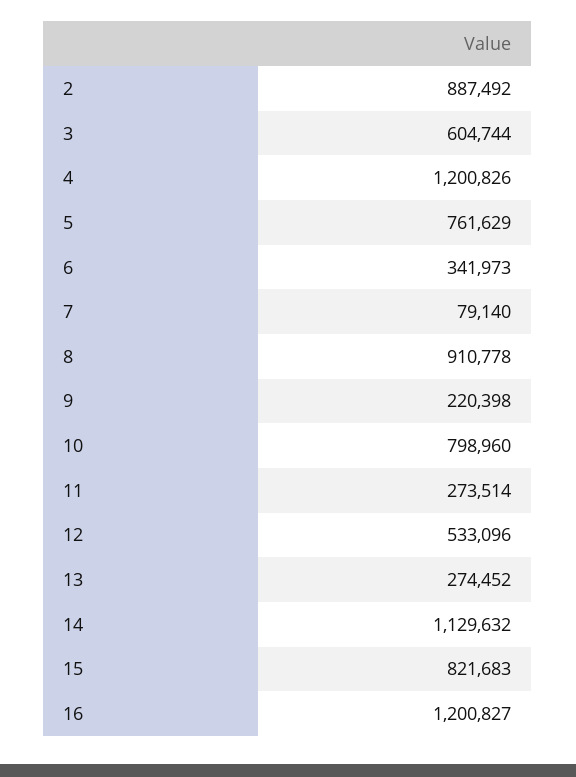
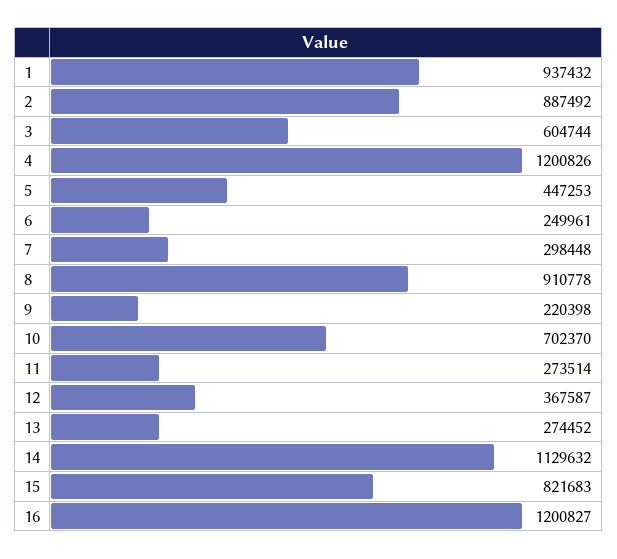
  {
    "2": 887492,
    "3": 604744,
    "4": 1200826,
-   "5": 761629,
+   "5": 447253,
-   "6": 341973,
+   "6": 249961,
-   "7": 79140,
+   "7": 298448,
    "8": 910778,
    "9": 220398,
-   "10": 798960,
+   "10": 702370,
    "11": 273514,
-   "12": 533096,
+   "12": 367587,
    "13": 274452,
    "14": 1129632,
    "15": 821683,
-   "16": 1200827
+   "16": 1200827,
+   "1": 937432
  }

